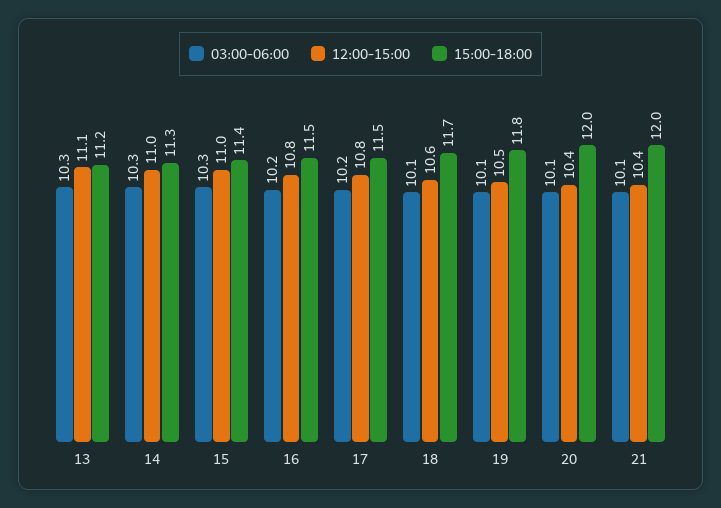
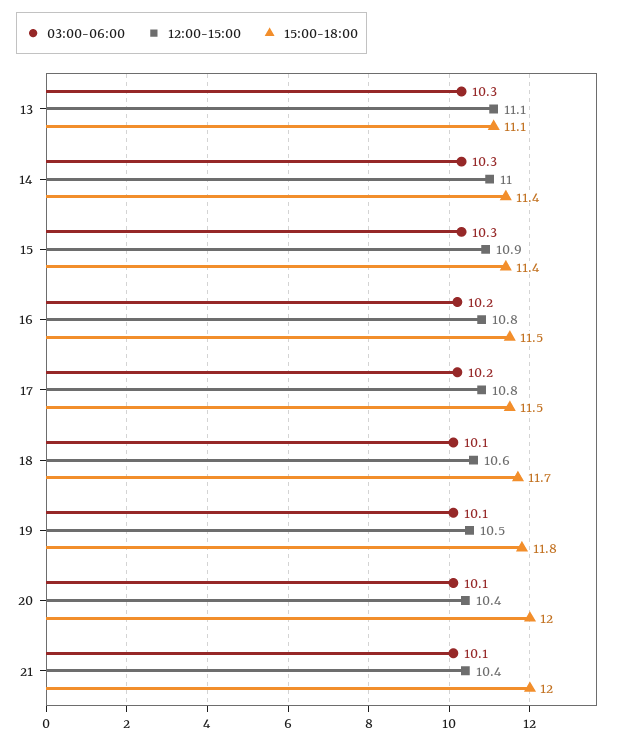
  {
    "03:00-06:00": {
      "13": 10.3,
      "14": 10.3,
      "15": 10.3,
      "16": 10.2,
      "17": 10.2,
      "18": 10.1,
      "19": 10.1,
      "20": 10.1,
      "21": 10.1
    },
    "12:00-15:00": {
      "13": 11.1,
      "14": 11,
-     "15": 11,
+     "15": 10.9,
      "16": 10.8,
      "17": 10.8,
      "18": 10.6,
      "19": 10.5,
      "20": 10.4,
      "21": 10.4
    },
    "15:00-18:00": {
-     "13": 11.2,
+     "13": 11.1,
-     "14": 11.3,
+     "14": 11.4,
      "15": 11.4,
      "16": 11.5,
      "17": 11.5,
      "18": 11.7,
      "19": 11.8,
      "20": 12,
      "21": 12
    }
  }

